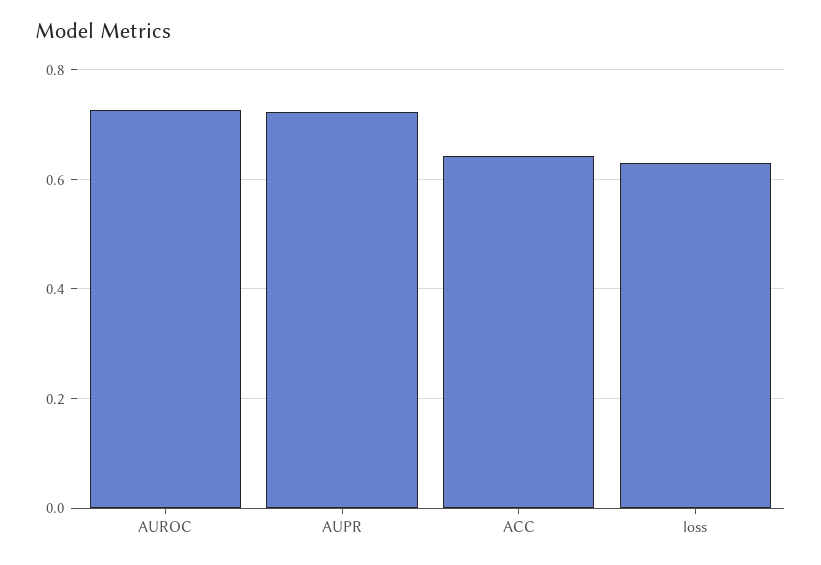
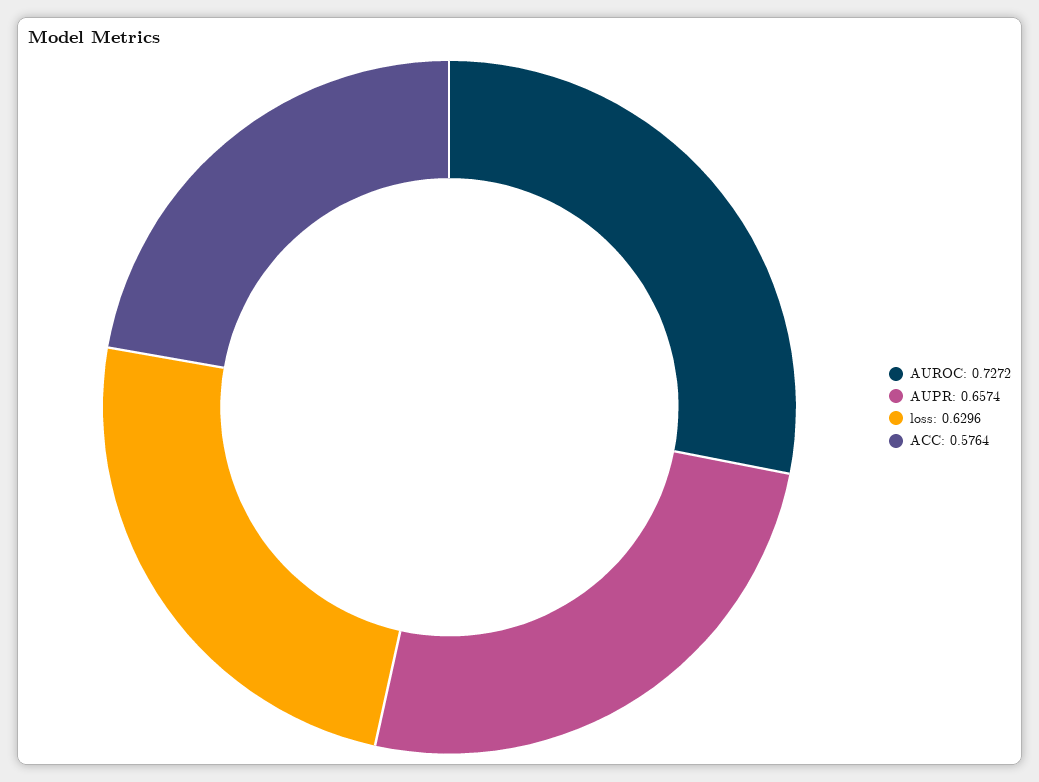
  {
    "AUROC": 0.7272,
-   "AUPR": 0.72,
+   "AUPR": 0.6574,
-   "ACC": 0.64,
+   "ACC": 0.5764,
    "loss": 0.6296
  }

